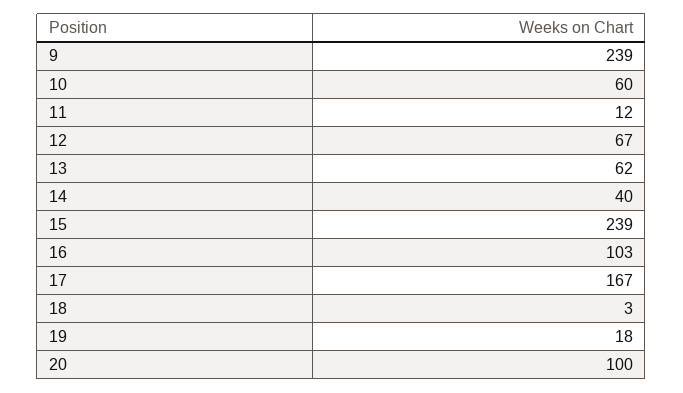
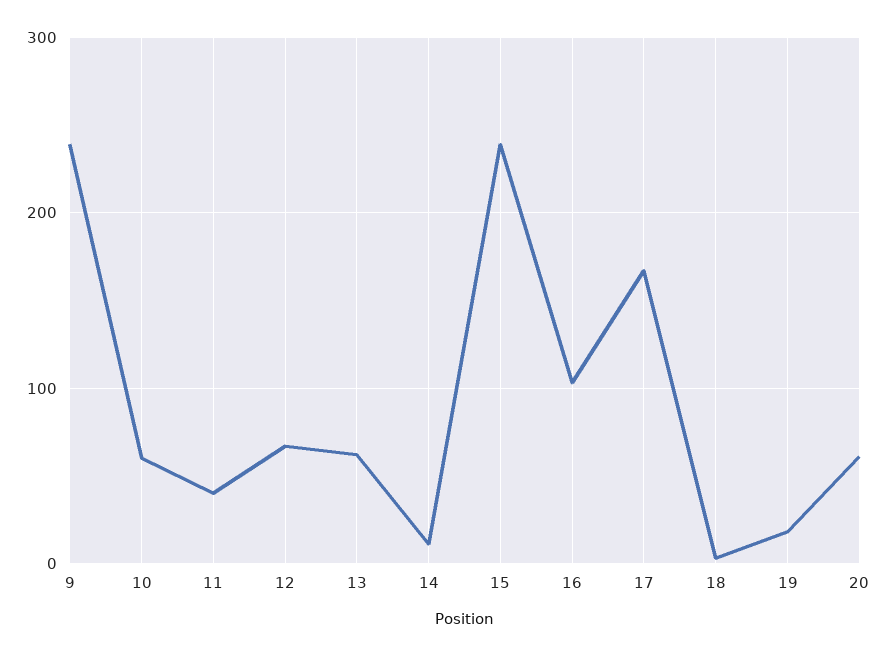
  {
    "9": 239,
    "10": 60,
-   "11": 12,
+   "11": 40,
    "12": 67,
    "13": 62,
-   "14": 40,
+   "14": 10,
    "15": 239,
    "16": 103,
    "17": 167,
    "18": 3,
    "19": 18,
-   "20": 100
+   "20": 60
  }

